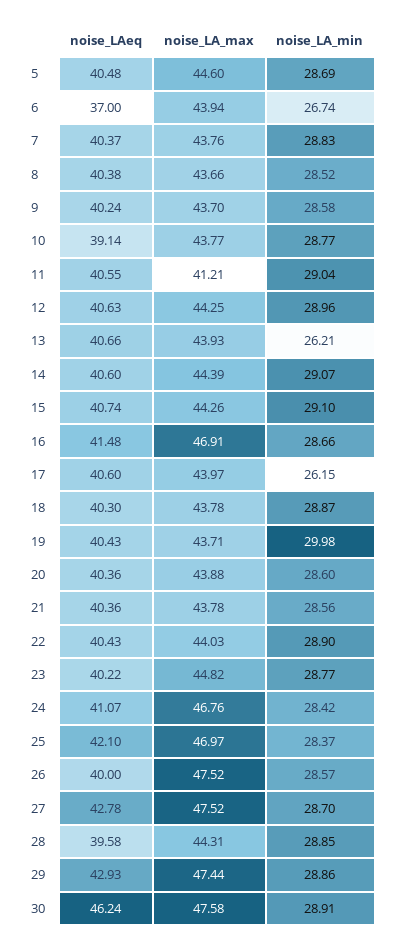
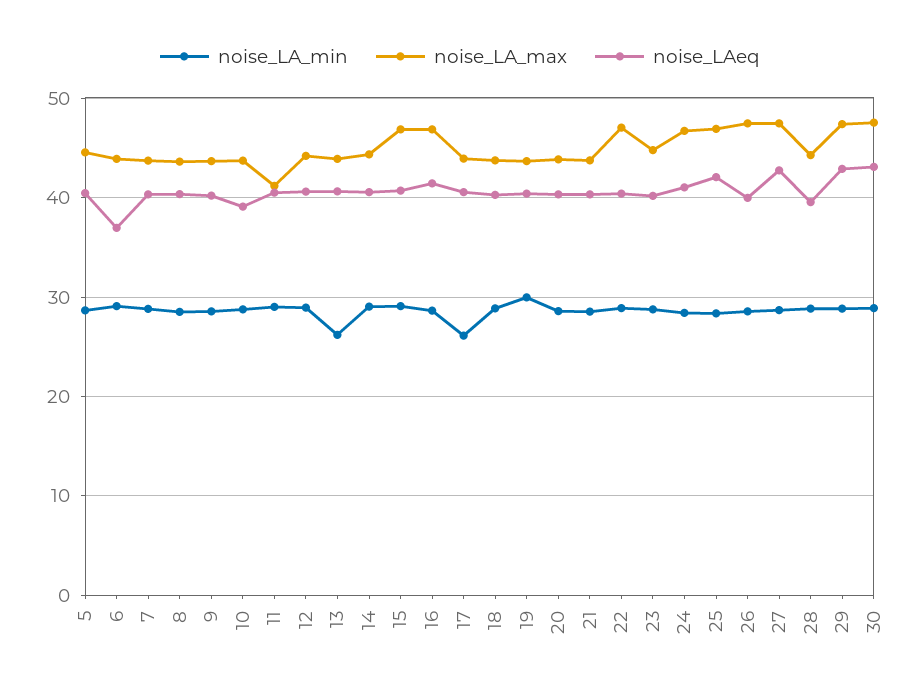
  {
    "noise_LAeq": {
      "5": 40.48,
      "6": 37,
      "7": 40.37,
      "8": 40.38,
      "9": 40.24,
      "10": 39.14,
      "11": 40.55,
      "12": 40.63,
      "13": 40.66,
      "14": 40.6,
      "15": 40.74,
      "16": 41.48,
      "17": 40.6,
      "18": 40.3,
      "19": 40.43,
      "20": 40.36,
      "21": 40.36,
      "22": 40.43,
      "23": 40.22,
      "24": 41.07,
      "25": 42.1,
      "26": 40,
      "27": 42.78,
      "28": 39.58,
      "29": 42.93,
-     "30": 46.24
+     "30": 43
    },
    "noise_LA_max": {
      "5": 44.6,
      "6": 43.94,
      "7": 43.76,
      "8": 43.66,
      "9": 43.7,
      "10": 43.77,
      "11": 41.21,
      "12": 44.25,
      "13": 43.93,
      "14": 44.39,
-     "15": 44.26,
+     "15": 47,
      "16": 46.91,
      "17": 43.97,
      "18": 43.78,
      "19": 43.71,
      "20": 43.88,
      "21": 43.78,
-     "22": 44.03,
+     "22": 47,
      "23": 44.82,
      "24": 46.76,
      "25": 46.97,
      "26": 47.52,
      "27": 47.52,
      "28": 44.31,
      "29": 47.44,
      "30": 47.58
    },
    "noise_LA_min": {
      "5": 28.69,
-     "6": 26.74,
+     "6": 29,
      "7": 28.83,
      "8": 28.52,
      "9": 28.58,
      "10": 28.77,
      "11": 29.04,
      "12": 28.96,
      "13": 26.21,
      "14": 29.07,
      "15": 29.1,
      "16": 28.66,
      "17": 26.15,
      "18": 28.87,
      "19": 29.98,
      "20": 28.6,
      "21": 28.56,
      "22": 28.9,
      "23": 28.77,
      "24": 28.42,
      "25": 28.37,
      "26": 28.57,
      "27": 28.7,
      "28": 28.85,
      "29": 28.86,
      "30": 28.91
    }
  }

